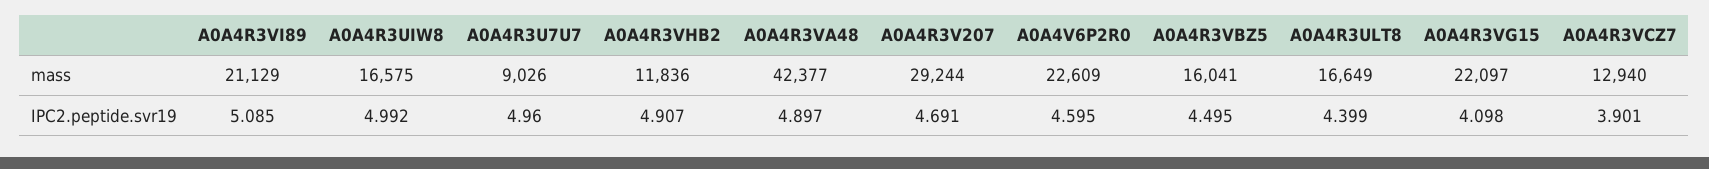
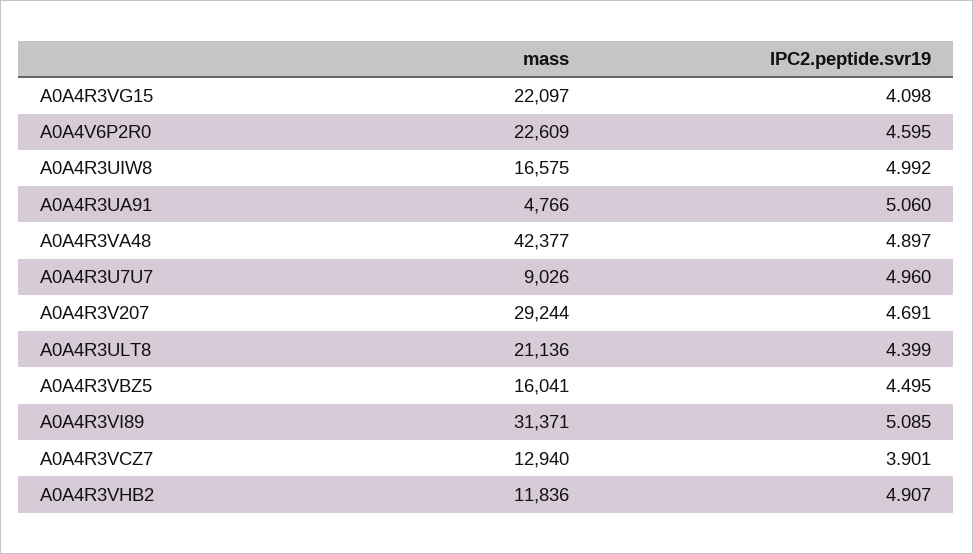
  {
    "A0A4R3VI89": {
-     "mass": 21129,
+     "mass": 31371,
      "IPC2.peptide.svr19": 5.085
    },
    "A0A4R3UIW8": {
      "mass": 16575,
      "IPC2.peptide.svr19": 4.992
    },
    "A0A4R3U7U7": {
      "mass": 9026,
      "IPC2.peptide.svr19": 4.96
    },
    "A0A4R3VHB2": {
      "mass": 11836,
      "IPC2.peptide.svr19": 4.907
    },
    "A0A4R3VA48": {
      "mass": 42377,
      "IPC2.peptide.svr19": 4.897
    },
    "A0A4R3V207": {
      "mass": 29244,
      "IPC2.peptide.svr19": 4.691
    },
    "A0A4V6P2R0": {
      "mass": 22609,
      "IPC2.peptide.svr19": 4.595
    },
    "A0A4R3VBZ5": {
      "mass": 16041,
      "IPC2.peptide.svr19": 4.495
    },
    "A0A4R3ULT8": {
-     "mass": 16649,
+     "mass": 21136,
      "IPC2.peptide.svr19": 4.399
    },
    "A0A4R3VG15": {
      "mass": 22097,
      "IPC2.peptide.svr19": 4.098
    },
    "A0A4R3VCZ7": {
      "mass": 12940,
      "IPC2.peptide.svr19": 3.901
-   }
+   },
+   "A0A4R3UA91": {
+     "mass": 4766,
+     "IPC2.peptide.svr19": 5.06
+   }
  }

